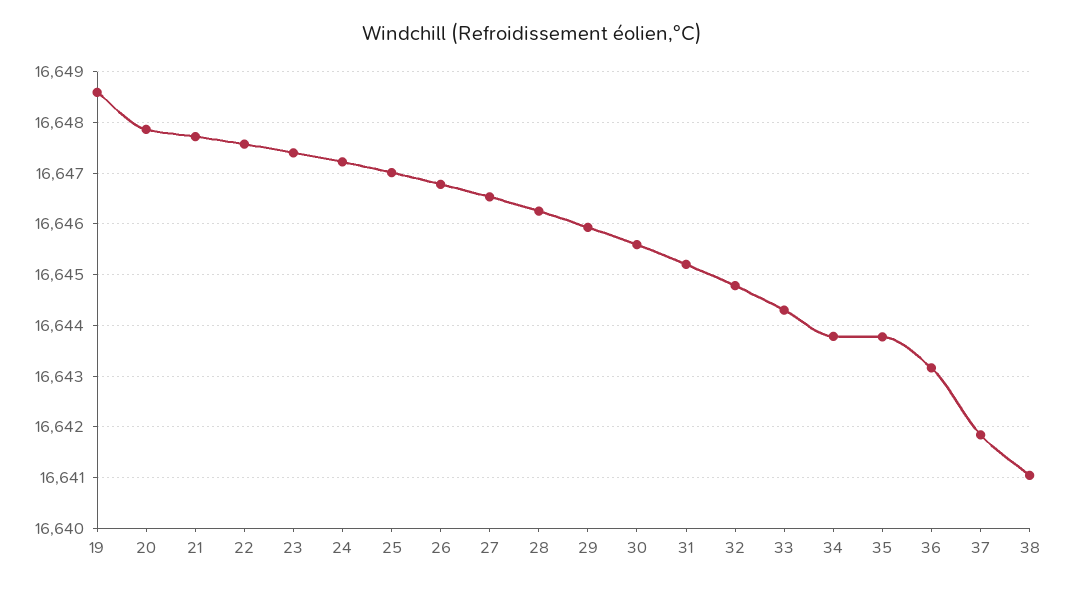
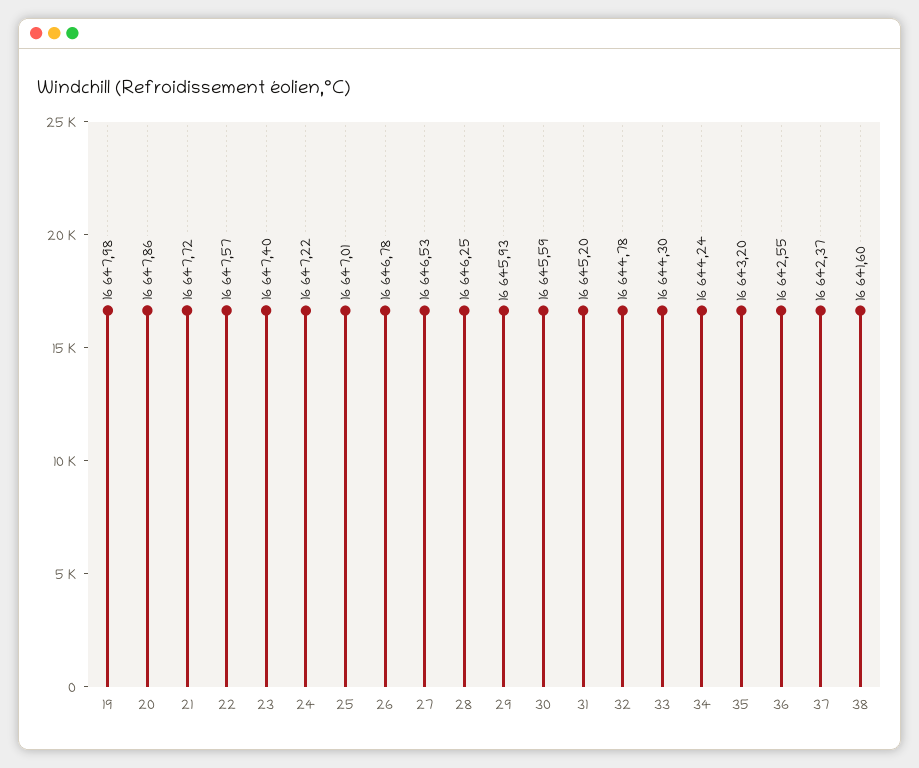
  {
-   "19": 16648.6,
+   "19": 16647.98,
    "20": 16647.86,
    "21": 16647.72,
    "22": 16647.57,
    "23": 16647.4,
    "24": 16647.22,
    "25": 16647.01,
    "26": 16646.78,
    "27": 16646.53,
    "28": 16646.25,
    "29": 16645.93,
    "30": 16645.59,
    "31": 16645.2,
    "32": 16644.78,
    "33": 16644.3,
-   "34": 16643.8,
+   "34": 16644.24,
-   "35": 16643.8,
+   "35": 16643.2,
-   "36": 16643.2,
+   "36": 16642.55,
-   "37": 16641.8,
+   "37": 16642.37,
-   "38": 16641
+   "38": 16641.6
  }

